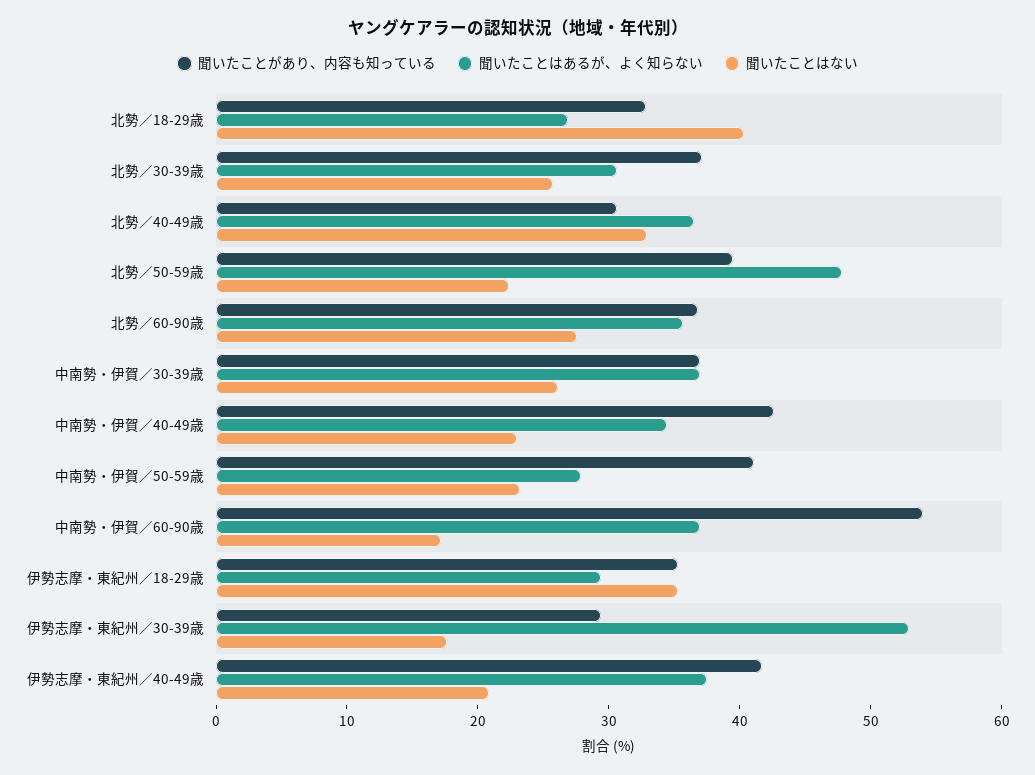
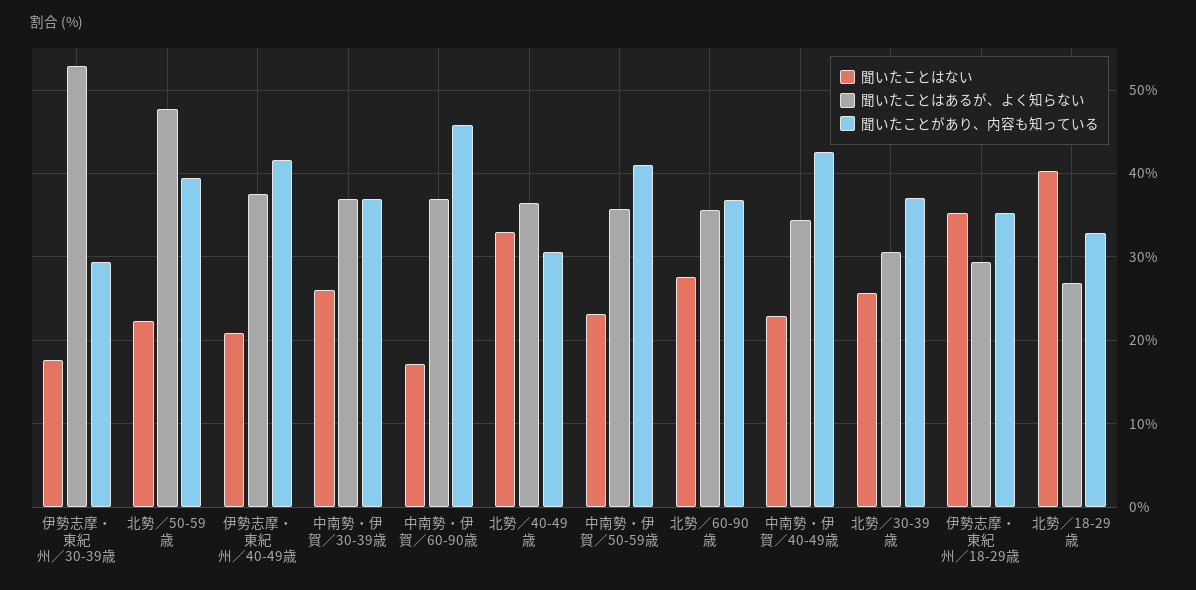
  {
    "聞いたことがあり、内容も知っている": {
      "北勢／18-29歳": 33,
      "北勢／30-39歳": 37,
      "北勢／40-49歳": 31,
      "北勢／50-59歳": 39,
      "北勢／60-90歳": 37,
      "中南勢・伊賀／30-39歳": 37,
      "中南勢・伊賀／40-49歳": 43,
      "中南勢・伊賀／50-59歳": 41,
-     "中南勢・伊賀／60-90歳": 54,
+     "中南勢・伊賀／60-90歳": 46,
      "伊勢志摩・東紀州／18-29歳": 35,
      "伊勢志摩・東紀州／30-39歳": 29,
      "伊勢志摩・東紀州／40-49歳": 42
    },
    "聞いたことはあるが、よく知らない": {
      "北勢／18-29歳": 27,
      "北勢／30-39歳": 31,
      "北勢／40-49歳": 36,
      "北勢／50-59歳": 48,
      "北勢／60-90歳": 36,
      "中南勢・伊賀／30-39歳": 37,
      "中南勢・伊賀／40-49歳": 34,
-     "中南勢・伊賀／50-59歳": 28,
+     "中南勢・伊賀／50-59歳": 36,
      "中南勢・伊賀／60-90歳": 37,
      "伊勢志摩・東紀州／18-29歳": 29,
      "伊勢志摩・東紀州／30-39歳": 53,
      "伊勢志摩・東紀州／40-49歳": 38
    },
    "聞いたことはない": {
      "北勢／18-29歳": 40,
      "北勢／30-39歳": 26,
      "北勢／40-49歳": 33,
      "北勢／50-59歳": 22,
      "北勢／60-90歳": 28,
      "中南勢・伊賀／30-39歳": 26,
      "中南勢・伊賀／40-49歳": 23,
      "中南勢・伊賀／50-59歳": 23,
      "中南勢・伊賀／60-90歳": 17,
      "伊勢志摩・東紀州／18-29歳": 35,
      "伊勢志摩・東紀州／30-39歳": 18,
      "伊勢志摩・東紀州／40-49歳": 21
    }
  }

